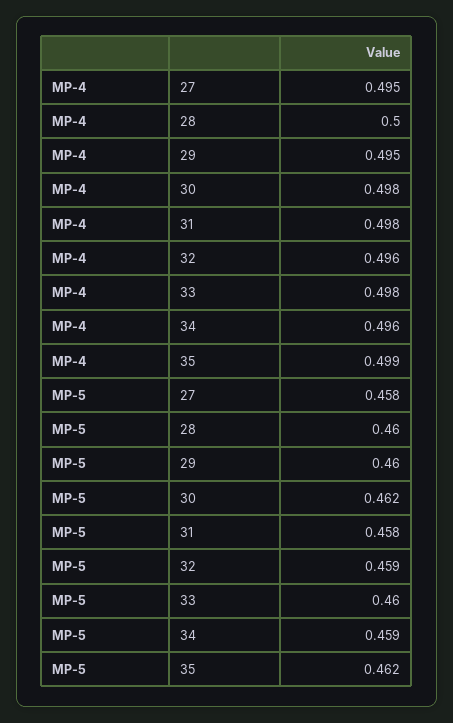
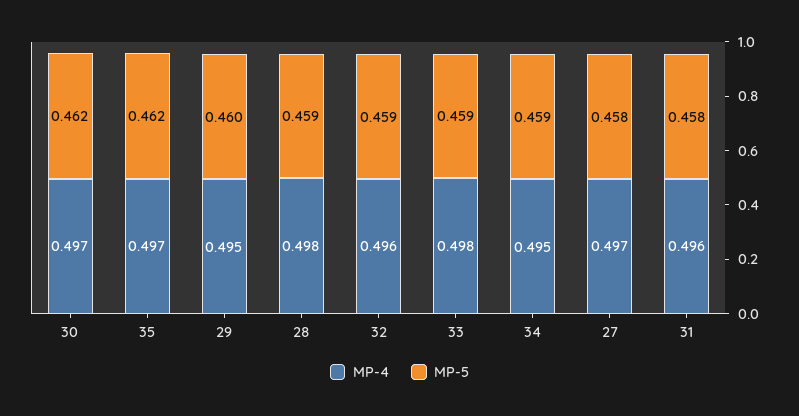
  {
    "MP-4": {
-     "27": 0.495,
+     "27": 0.497,
-     "28": 0.5,
+     "28": 0.498,
      "29": 0.495,
-     "30": 0.498,
+     "30": 0.497,
-     "31": 0.498,
+     "31": 0.496,
      "32": 0.496,
      "33": 0.498,
-     "34": 0.496,
+     "34": 0.495,
-     "35": 0.499
+     "35": 0.497
    },
    "MP-5": {
      "27": 0.458,
-     "28": 0.46,
+     "28": 0.459,
      "29": 0.46,
      "30": 0.462,
      "31": 0.458,
      "32": 0.459,
-     "33": 0.46,
+     "33": 0.459,
      "34": 0.459,
      "35": 0.462
    }
  }

